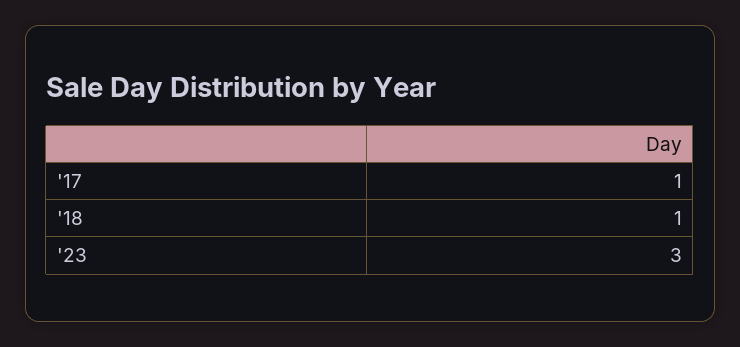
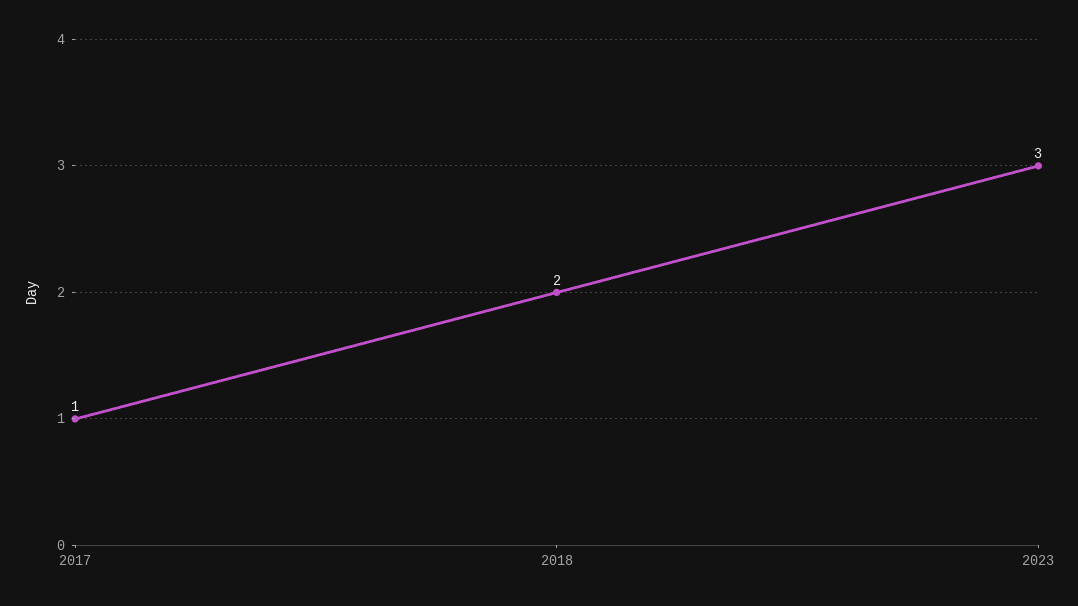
  {
    "'17": 1,
-   "'18": 1,
+   "'18": 2,
    "'23": 3
  }

